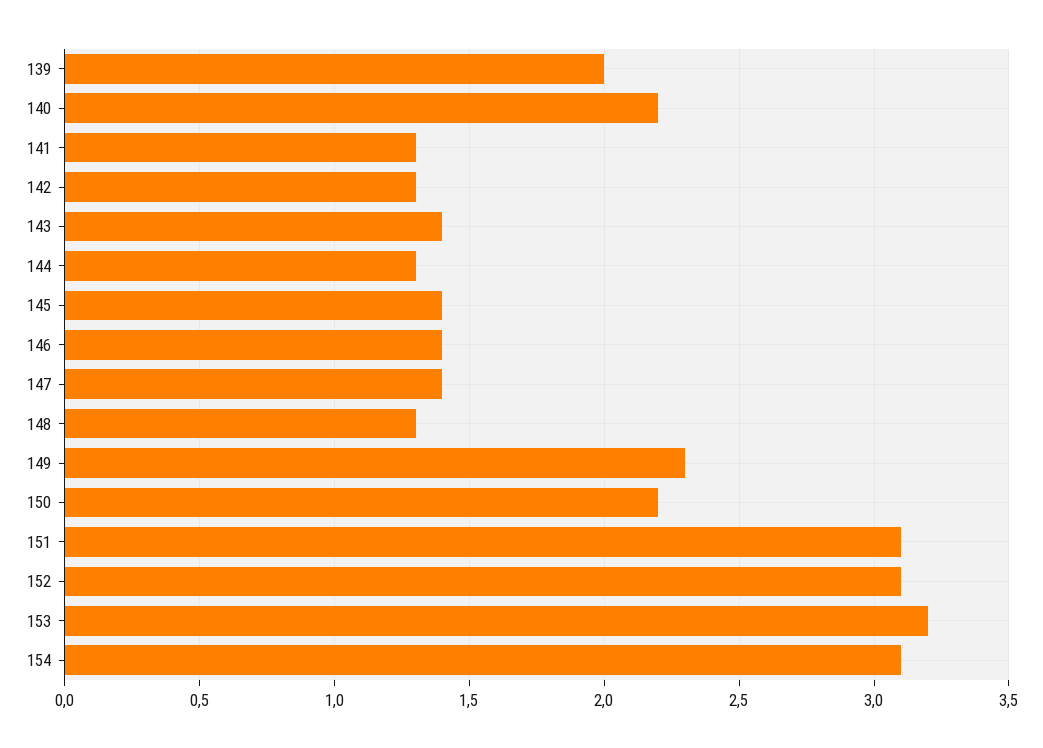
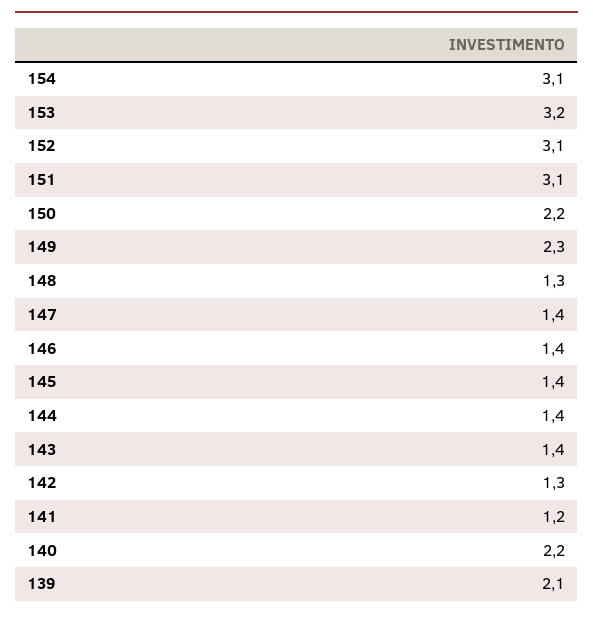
  {
-   "139": 2,
+   "139": 2.1,
    "140": 2.2,
-   "141": 1.3,
+   "141": 1.2,
    "142": 1.3,
    "143": 1.4,
-   "144": 1.3,
+   "144": 1.4,
    "145": 1.4,
    "146": 1.4,
    "147": 1.4,
    "148": 1.3,
    "149": 2.3,
    "150": 2.2,
    "151": 3.1,
    "152": 3.1,
    "153": 3.2,
    "154": 3.1
  }

